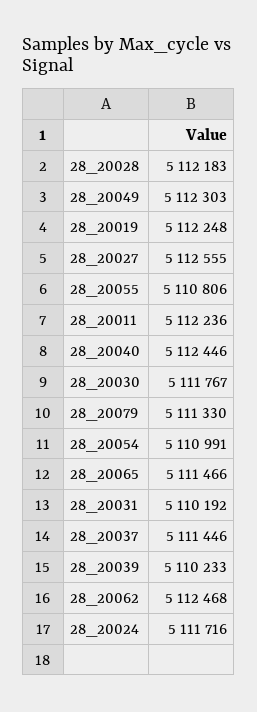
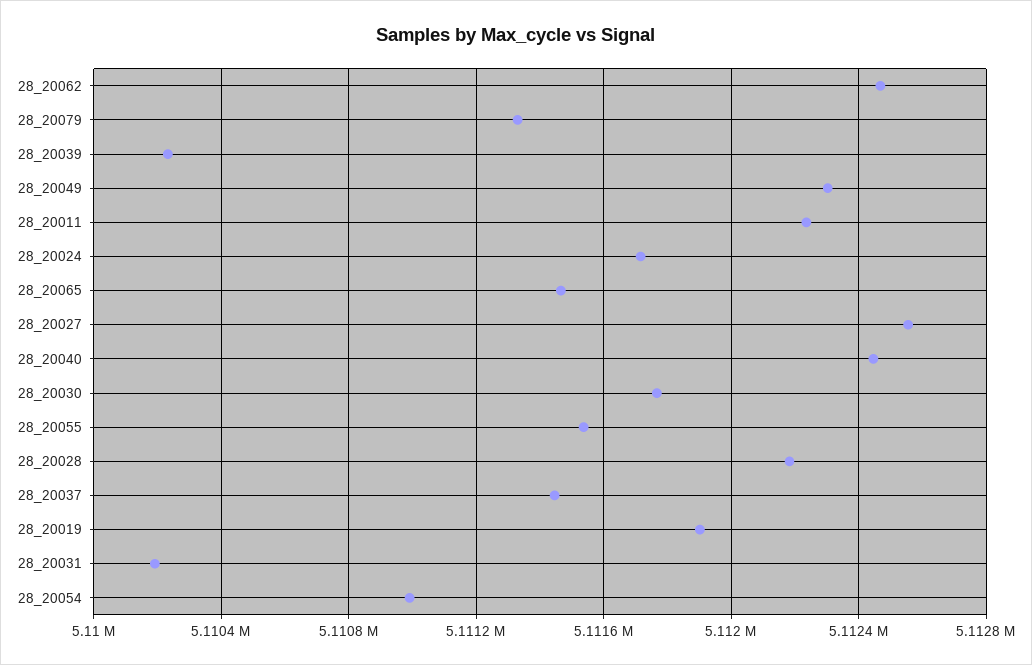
  {
    "28_20028": 5112183,
    "28_20049": 5112303,
-   "28_20019": 5112248,
+   "28_20019": 5111900,
    "28_20027": 5112555,
-   "28_20055": 5110806,
+   "28_20055": 5111550,
    "28_20011": 5112236,
    "28_20040": 5112446,
    "28_20030": 5111767,
    "28_20079": 5111330,
    "28_20054": 5110991,
    "28_20065": 5111466,
    "28_20031": 5110192,
    "28_20037": 5111446,
    "28_20039": 5110233,
    "28_20062": 5112468,
    "28_20024": 5111716
  }

